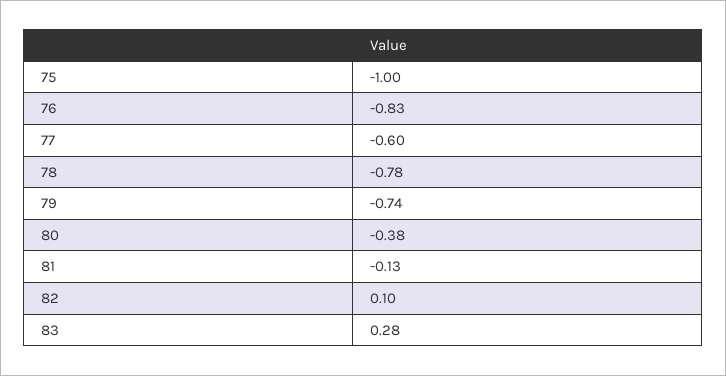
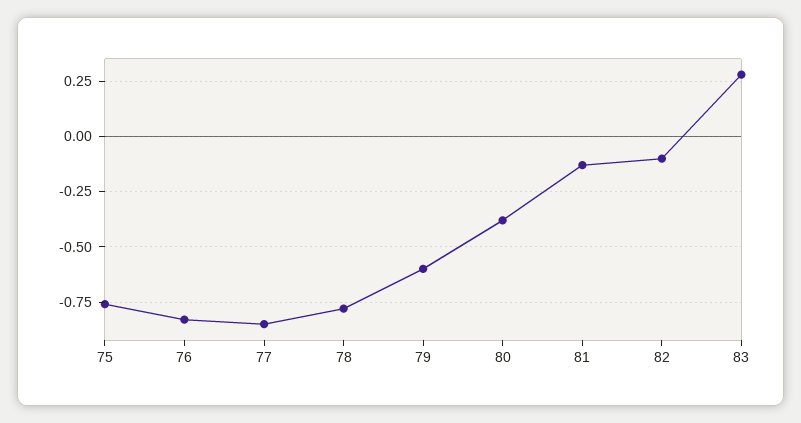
  {
-   "75": -1,
+   "75": -0.75,
    "76": -0.83,
-   "77": -0.6,
+   "77": -0.85,
    "78": -0.78,
-   "79": -0.74,
+   "79": -0.6,
    "80": -0.38,
    "81": -0.13,
-   "82": 0.1,
+   "82": -0.1,
    "83": 0.28
  }

